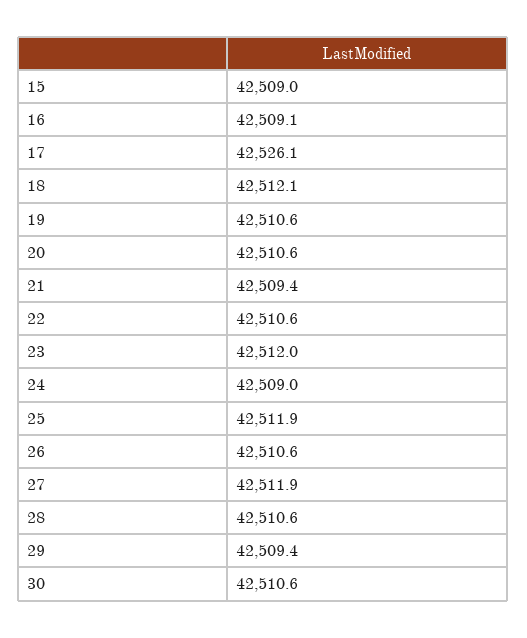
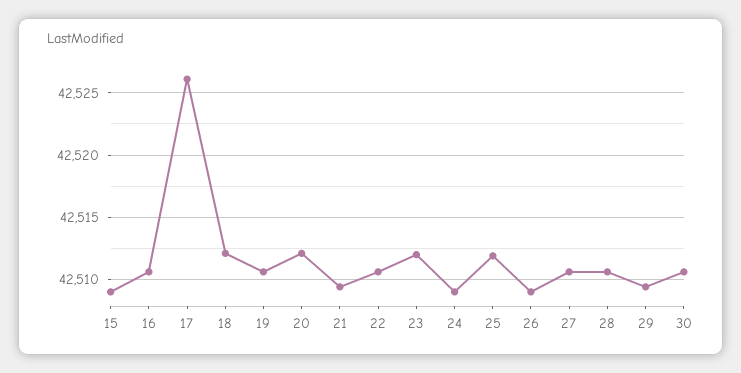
  {
    "15": 42509,
-   "16": 42509.1,
+   "16": 42510.5,
    "17": 42526.1,
    "18": 42512.1,
    "19": 42510.6,
-   "20": 42510.6,
+   "20": 42512,
    "21": 42509.4,
    "22": 42510.6,
    "23": 42512,
    "24": 42509,
    "25": 42511.9,
-   "26": 42510.6,
+   "26": 42509,
-   "27": 42511.9,
+   "27": 42510.5,
    "28": 42510.6,
    "29": 42509.4,
    "30": 42510.6
  }

